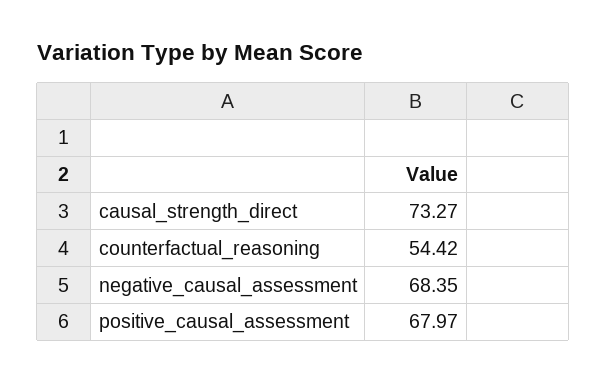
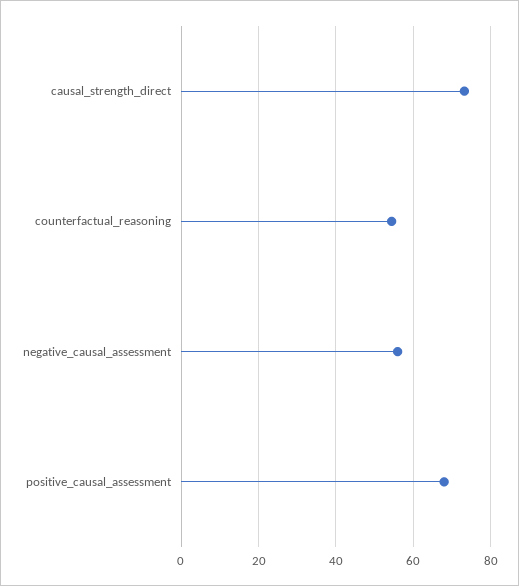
  {
    "causal_strength_direct": 73.27,
    "counterfactual_reasoning": 54.42,
-   "negative_causal_assessment": 68.35,
+   "negative_causal_assessment": 56,
    "positive_causal_assessment": 67.97
  }

